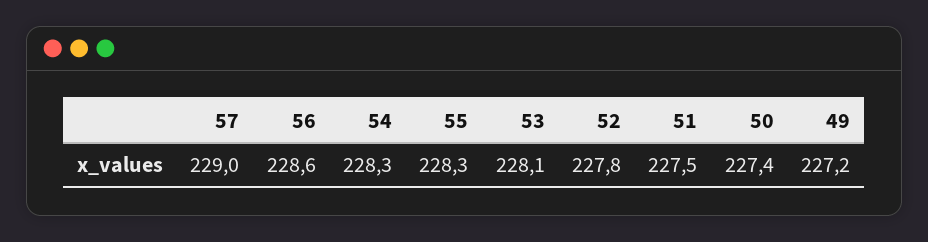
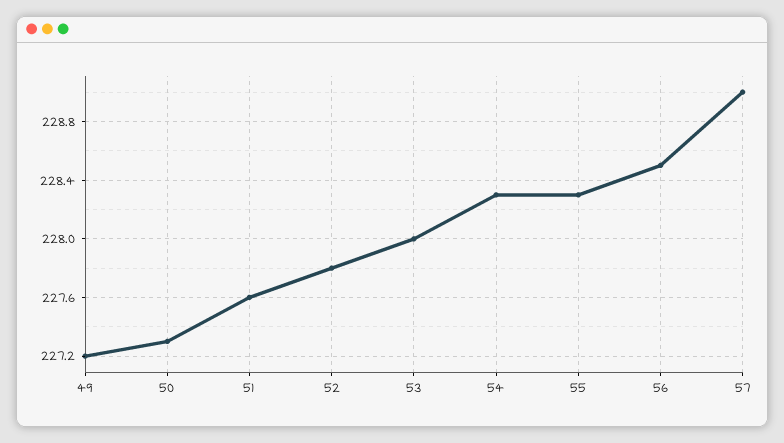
  {
    "57": 229,
-   "56": 228.6,
+   "56": 228.5,
    "54": 228.3,
    "55": 228.3,
-   "53": 228.1,
+   "53": 228,
    "52": 227.8,
-   "51": 227.5,
+   "51": 227.6,
-   "50": 227.4,
+   "50": 227.3,
    "49": 227.2
  }

